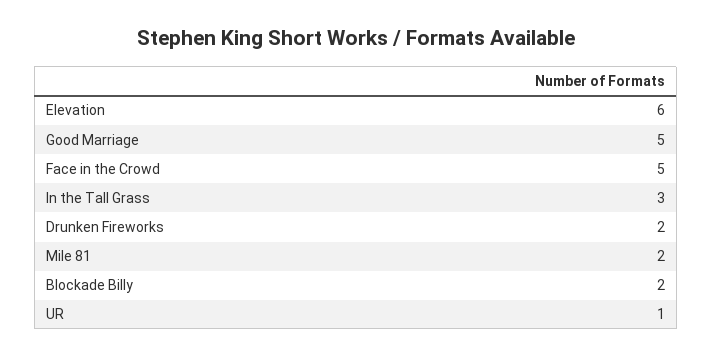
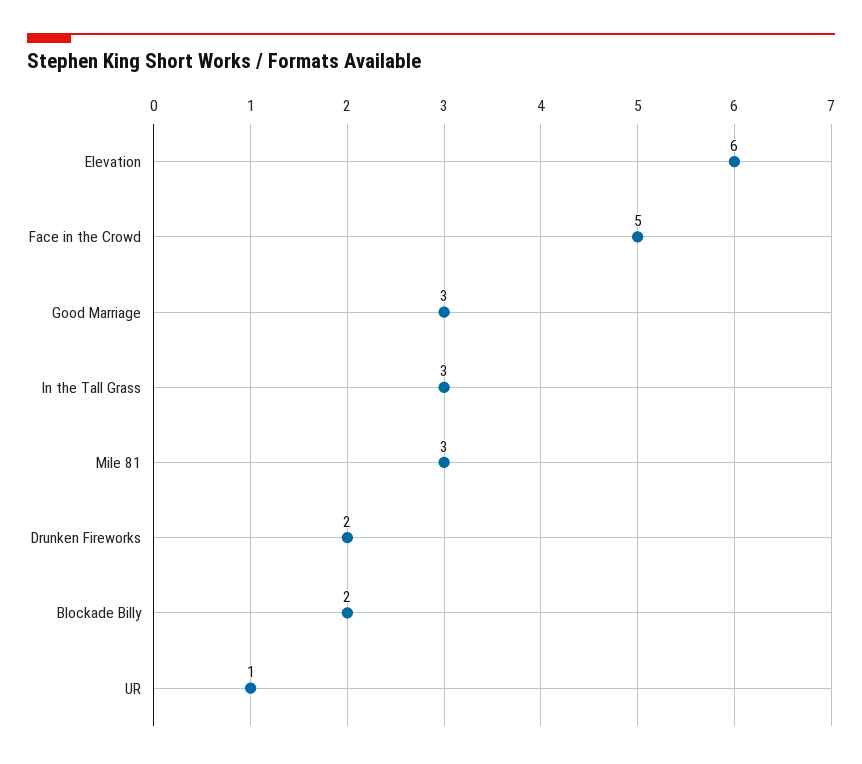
  {
    "Elevation": 6,
-   "Good Marriage": 5,
+   "Good Marriage": 3,
    "Face in the Crowd": 5,
    "In the Tall Grass": 3,
    "Drunken Fireworks": 2,
-   "Mile 81": 2,
+   "Mile 81": 3,
    "Blockade Billy": 2,
    "UR": 1
  }

